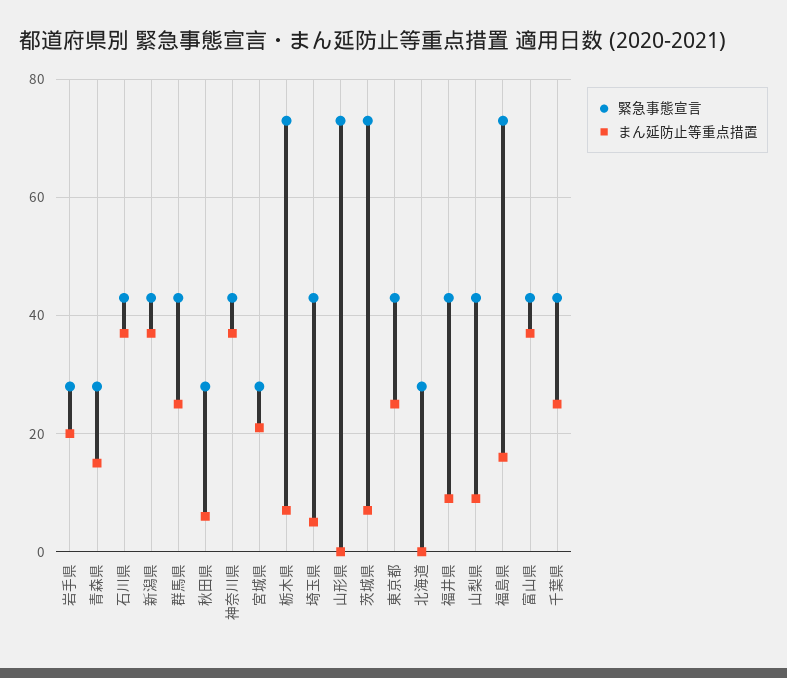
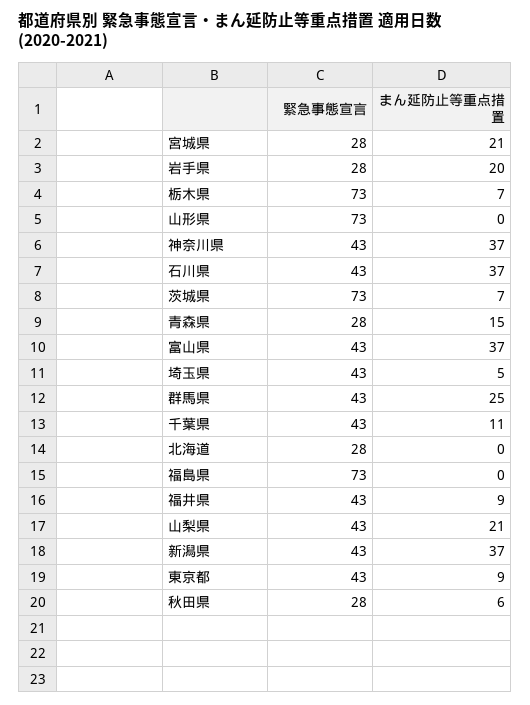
  {
    "緊急事態宣言": {
      "岩手県": 28,
      "青森県": 28,
      "石川県": 43,
      "新潟県": 43,
      "群馬県": 43,
      "秋田県": 28,
      "神奈川県": 43,
      "宮城県": 28,
      "栃木県": 73,
      "埼玉県": 43,
      "山形県": 73,
      "茨城県": 73,
      "東京都": 43,
      "北海道": 28,
      "福井県": 43,
      "山梨県": 43,
      "福島県": 73,
      "富山県": 43,
      "千葉県": 43
    },
    "まん延防止等重点措置": {
      "岩手県": 20,
      "青森県": 15,
      "石川県": 37,
      "新潟県": 37,
      "群馬県": 25,
      "秋田県": 6,
      "神奈川県": 37,
      "宮城県": 21,
      "栃木県": 7,
      "埼玉県": 5,
      "山形県": 0,
      "茨城県": 7,
-     "東京都": 25,
+     "東京都": 9,
      "北海道": 0,
      "福井県": 9,
-     "山梨県": 10,
+     "山梨県": 21,
-     "福島県": 15,
+     "福島県": 0,
      "富山県": 37,
-     "千葉県": 25
+     "千葉県": 11
    }
  }

